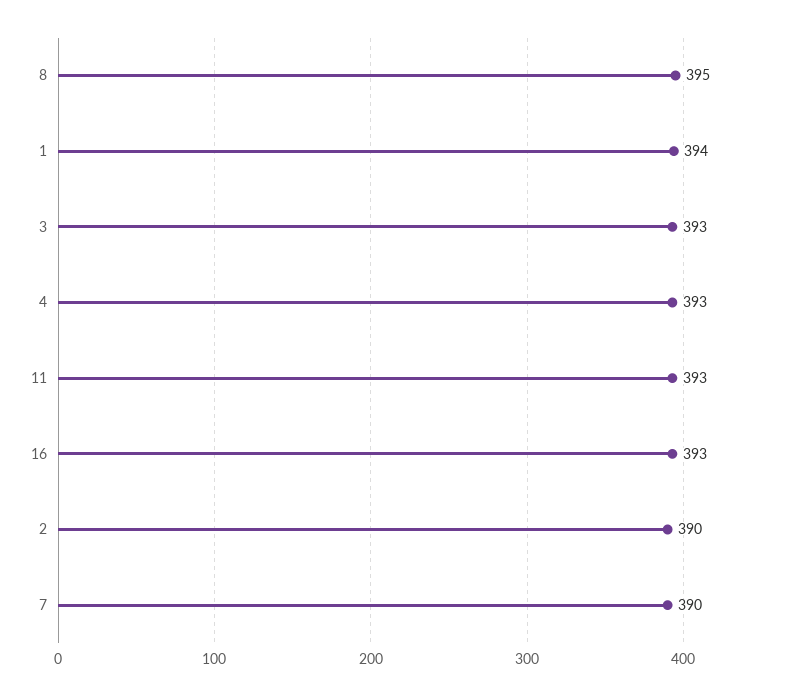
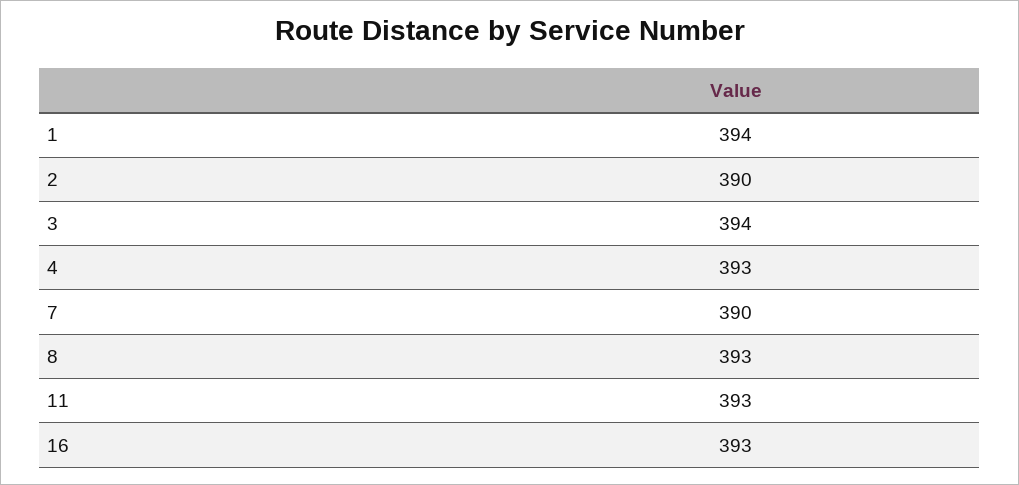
  {
-   "8": 395,
+   "8": 393,
    "1": 394,
-   "3": 393,
+   "3": 394,
    "4": 393,
    "11": 393,
    "16": 393,
    "2": 390,
    "7": 390
  }

